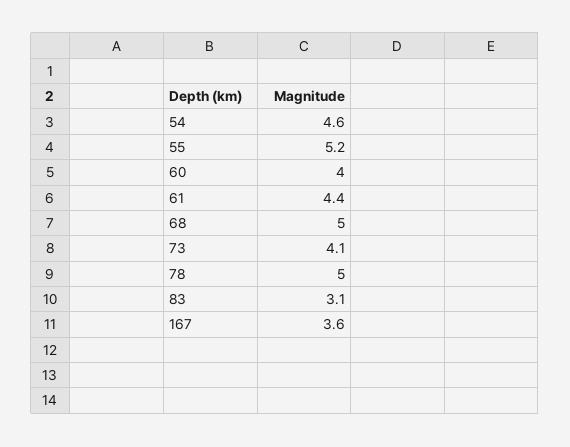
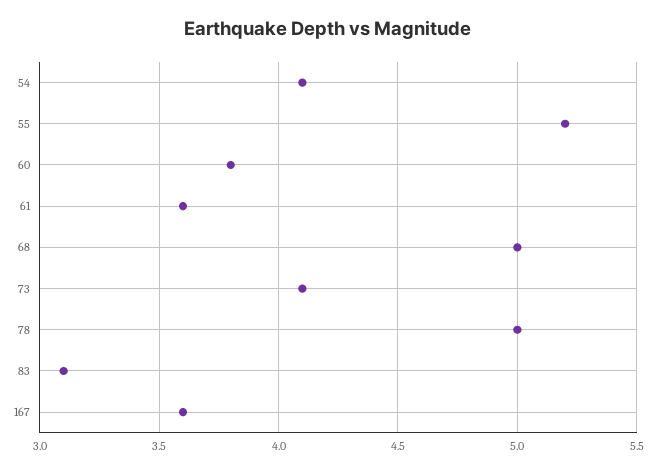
  {
-   "54": 4.6,
+   "54": 4.1,
    "55": 5.2,
-   "60": 4,
+   "60": 3.8,
-   "61": 4.4,
+   "61": 3.6,
    "68": 5,
    "73": 4.1,
    "78": 5,
    "83": 3.1,
    "167": 3.6
  }

